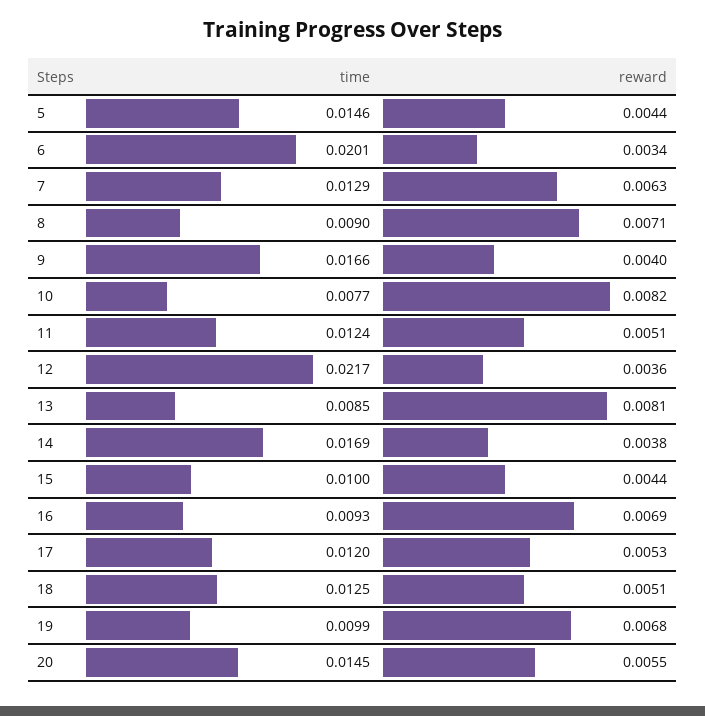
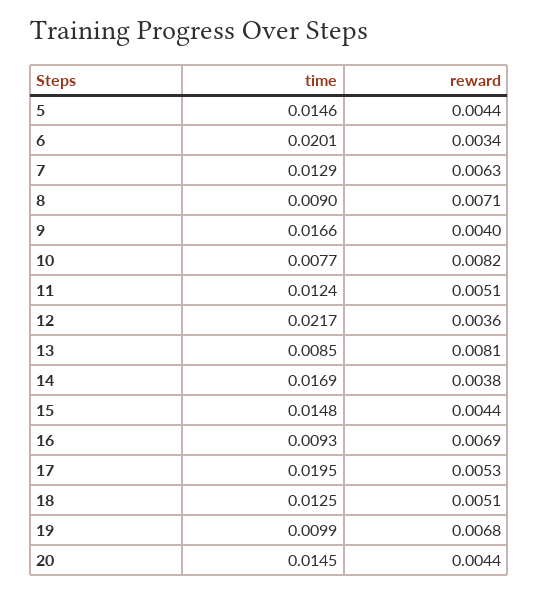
  {
    "time": {
      "5": 0.0146,
      "6": 0.0201,
      "7": 0.0129,
      "8": 0.009,
      "9": 0.0166,
      "10": 0.0077,
      "11": 0.0124,
      "12": 0.0217,
      "13": 0.0085,
      "14": 0.0169,
-     "15": 0.01,
+     "15": 0.0148,
      "16": 0.0093,
-     "17": 0.012,
+     "17": 0.0195,
      "18": 0.0125,
      "19": 0.0099,
      "20": 0.0145
    },
    "reward": {
      "5": 0.0044,
      "6": 0.0034,
      "7": 0.0063,
      "8": 0.0071,
      "9": 0.004,
      "10": 0.0082,
      "11": 0.0051,
      "12": 0.0036,
      "13": 0.0081,
      "14": 0.0038,
      "15": 0.0044,
      "16": 0.0069,
      "17": 0.0053,
      "18": 0.0051,
      "19": 0.0068,
-     "20": 0.0055
+     "20": 0.0044
    }
  }

